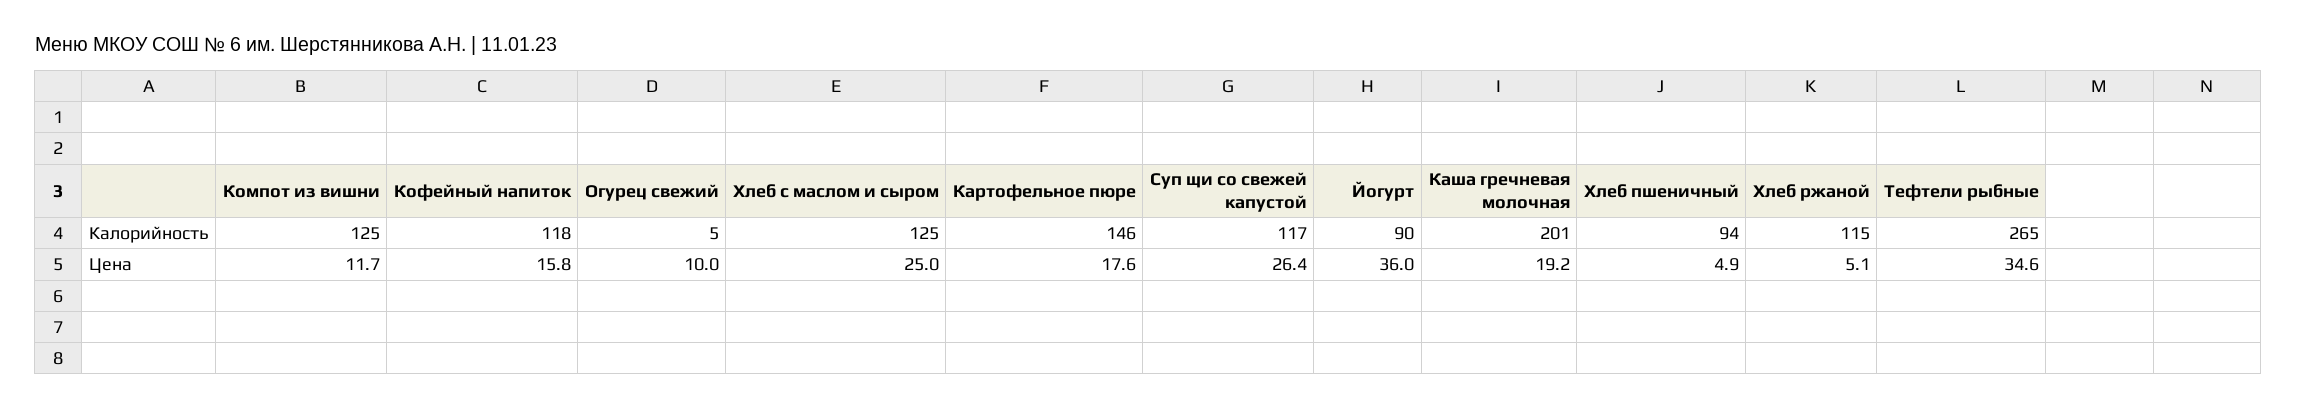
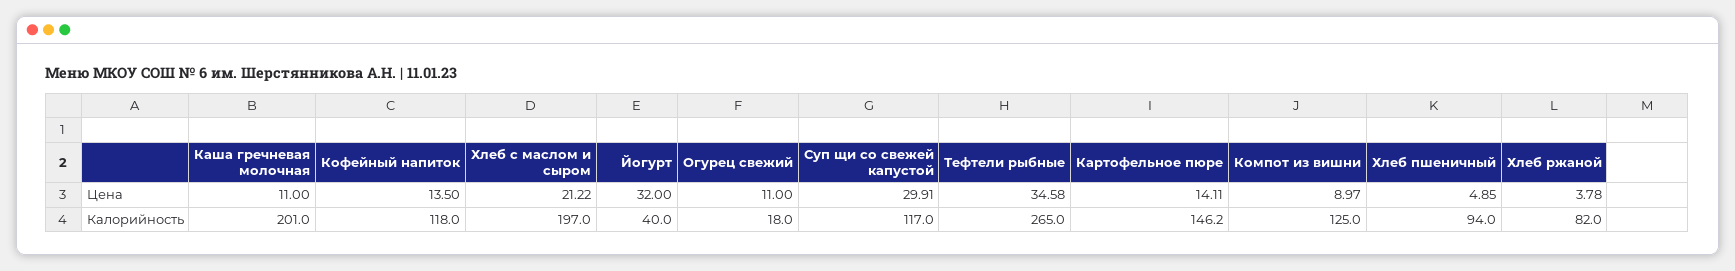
  {
    "Компот из вишни": {
      "Калорийность": 125,
-     "Цена": 11.7
+     "Цена": 8.97
    },
    "Кофейный напиток": {
      "Калорийность": 118,
-     "Цена": 15.8
+     "Цена": 13.5
    },
    "Огурец свежий": {
-     "Калорийность": 5,
+     "Калорийность": 18,
-     "Цена": 10
+     "Цена": 11
    },
    "Хлеб с маслом и сыром": {
-     "Калорийность": 125,
+     "Калорийность": 197,
-     "Цена": 25
+     "Цена": 21.22
    },
    "Картофельное пюре": {
      "Калорийность": 146.2,
-     "Цена": 17.6
+     "Цена": 14.11
    },
    "Суп щи со свежей капустой": {
      "Калорийность": 117,
-     "Цена": 26.4
+     "Цена": 29.91
    },
    "Йогурт": {
-     "Калорийность": 90,
+     "Калорийность": 40,
-     "Цена": 36
+     "Цена": 32
    },
    "Каша гречневая молочная": {
      "Калорийность": 201,
-     "Цена": 19.2
+     "Цена": 11
    },
    "Хлеб пшеничный": {
      "Калорийность": 94,
      "Цена": 4.85
    },
    "Хлеб ржаной": {
-     "Калорийность": 115,
+     "Калорийность": 82,
-     "Цена": 5.1
+     "Цена": 3.78
    },
    "Тефтели рыбные": {
      "Калорийность": 265,
      "Цена": 34.58
    }
  }

